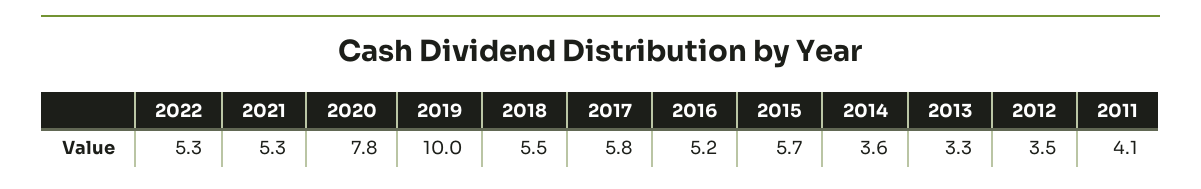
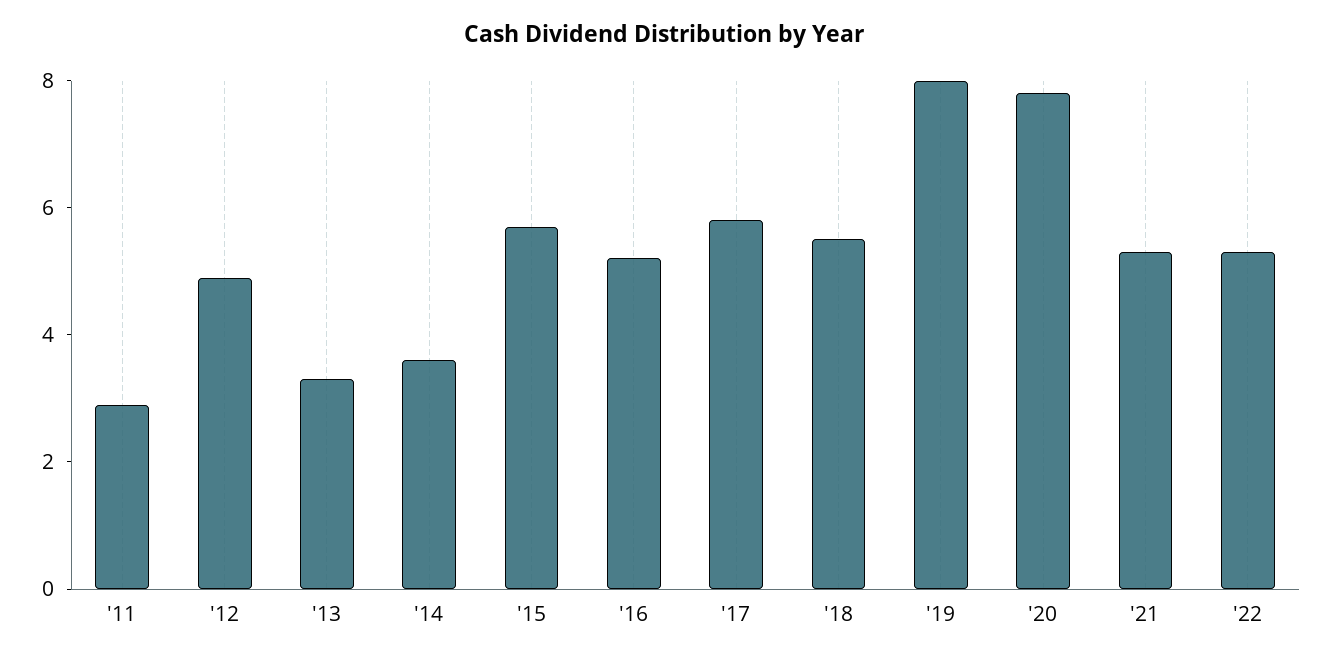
  {
    "2022": 5.3,
    "2021": 5.3,
    "2020": 7.8,
-   "2019": 10,
+   "2019": 8,
    "2018": 5.5,
    "2017": 5.8,
    "2016": 5.2,
    "2015": 5.7,
    "2014": 3.6,
    "2013": 3.3,
-   "2012": 3.5,
+   "2012": 5,
-   "2011": 4.1
+   "2011": 3
  }

